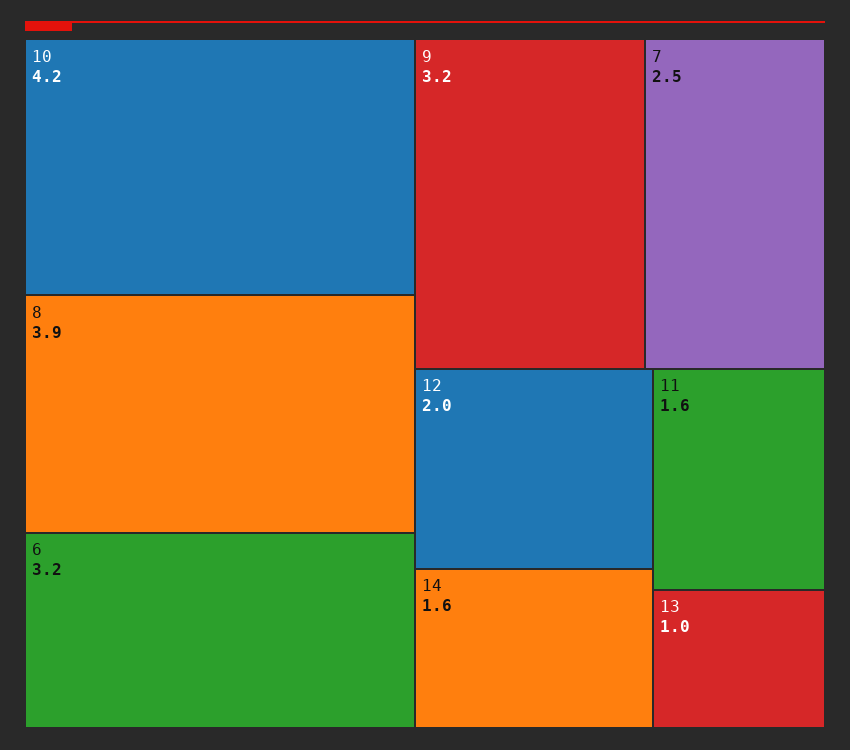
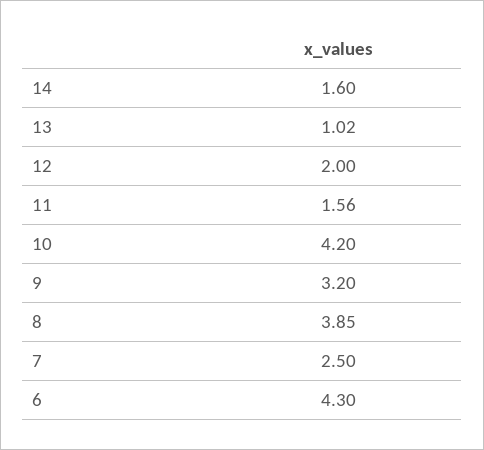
  {
    "10": 4.2,
    "8": 3.85,
-   "6": 3.2,
+   "6": 4.3,
    "9": 3.2,
    "7": 2.5,
    "12": 2,
    "14": 1.6,
    "11": 1.56,
    "13": 1.02
  }

